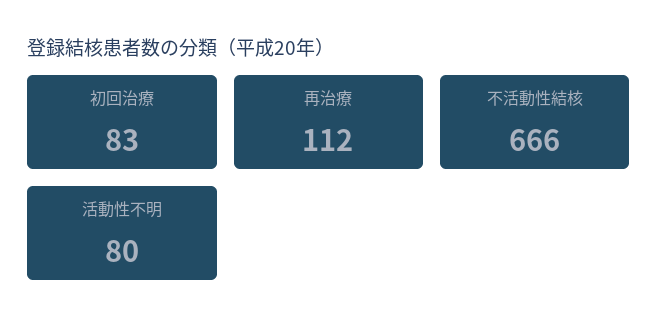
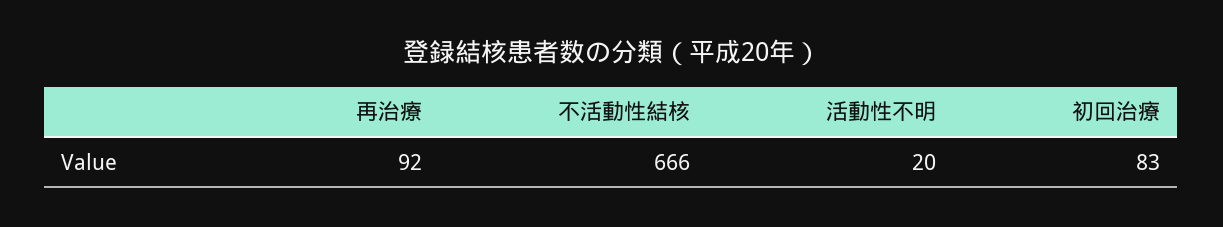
  {
    "初回治療": 83,
-   "再治療": 112,
+   "再治療": 92,
    "不活動性結核": 666,
-   "活動性不明": 80
+   "活動性不明": 20
  }

